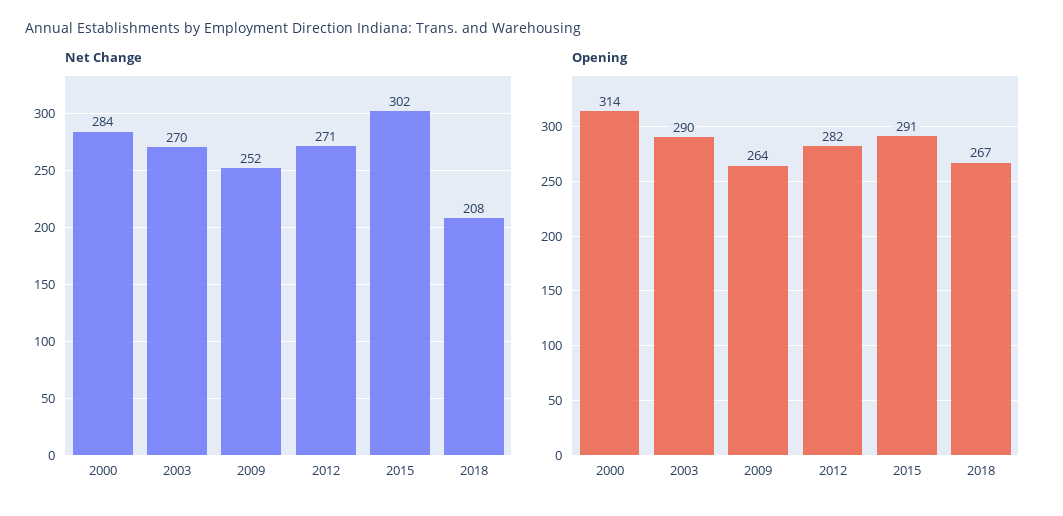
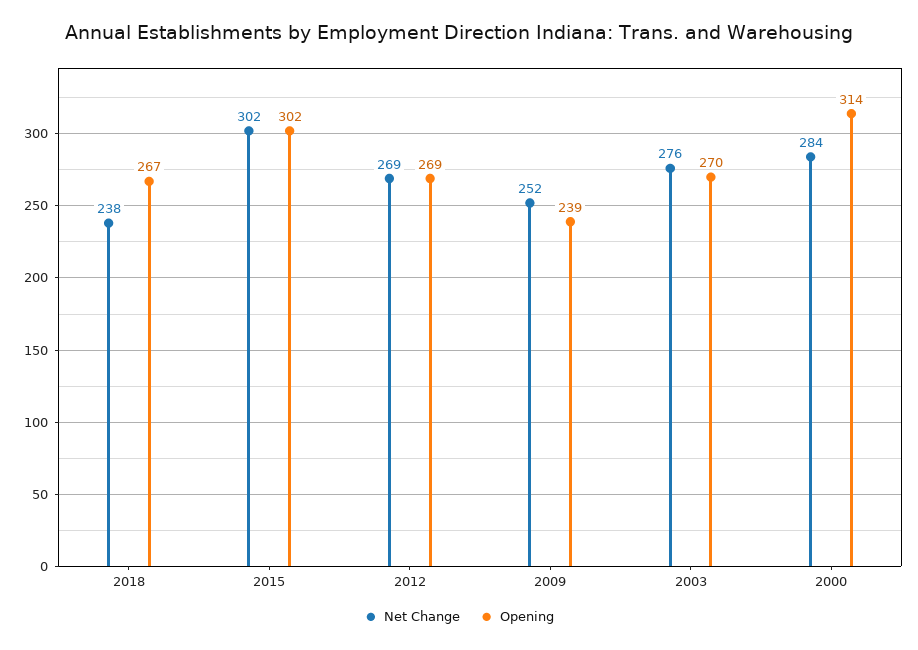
  {
    "Net Change": {
      "2000": 284,
-     "2003": 270,
+     "2003": 276,
      "2009": 252,
-     "2012": 271,
+     "2012": 269,
      "2015": 302,
-     "2018": 208
+     "2018": 238
    },
    "Opening": {
      "2000": 314,
-     "2003": 290,
+     "2003": 270,
-     "2009": 264,
+     "2009": 239,
-     "2012": 282,
+     "2012": 269,
-     "2015": 291,
+     "2015": 302,
      "2018": 267
    }
  }

